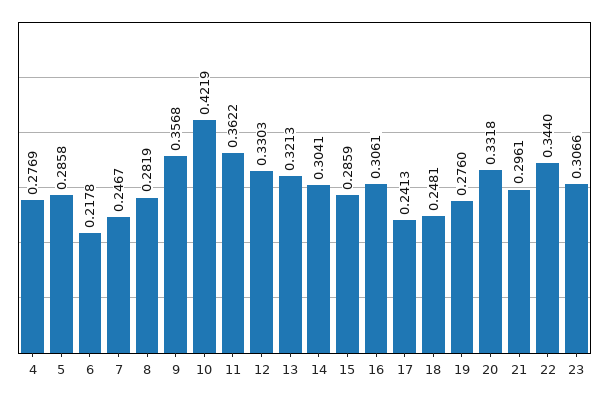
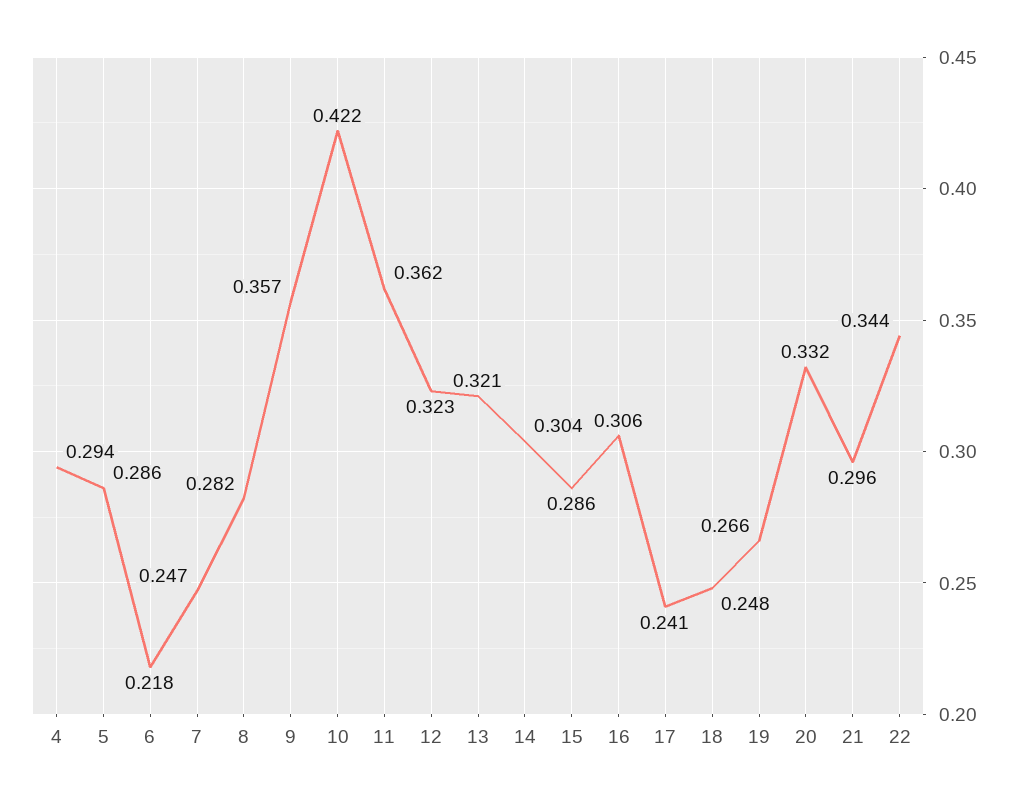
  {
-   "4": 0.2769,
+   "4": 0.294,
    "5": 0.2858,
    "6": 0.2178,
    "7": 0.2467,
    "8": 0.2819,
    "9": 0.3568,
    "10": 0.4219,
    "11": 0.3622,
-   "12": 0.3303,
+   "12": 0.323,
    "13": 0.3213,
    "14": 0.3041,
    "15": 0.2859,
    "16": 0.3061,
    "17": 0.2413,
    "18": 0.2481,
-   "19": 0.276,
+   "19": 0.266,
    "20": 0.3318,
    "21": 0.2961,
-   "22": 0.344,
+   "22": 0.344
-   "23": 0.3066
  }

